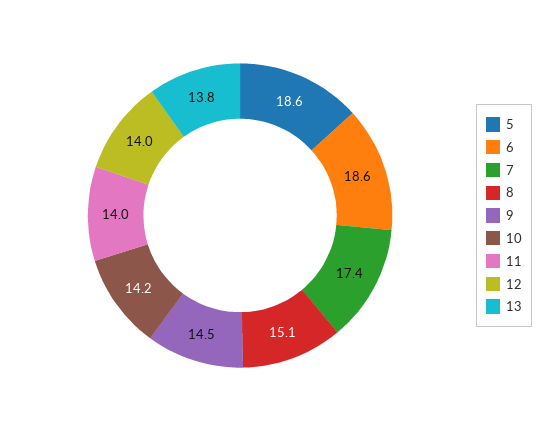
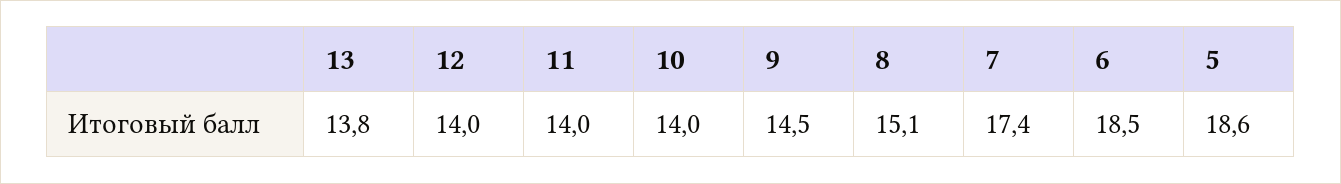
  {
    "5": 18.6,
-   "6": 18.6,
+   "6": 18.5,
    "7": 17.4,
    "8": 15.1,
    "9": 14.5,
-   "10": 14.2,
+   "10": 14,
    "11": 14,
    "12": 14,
    "13": 13.8
  }

